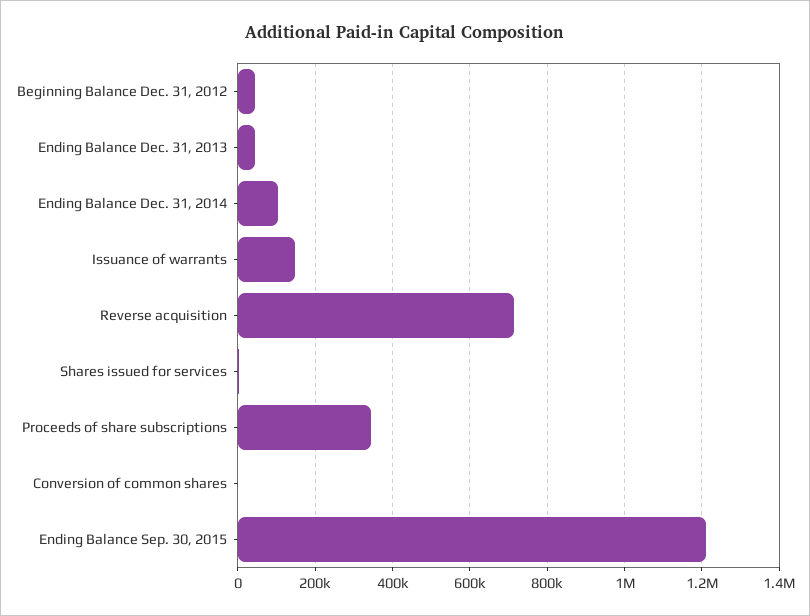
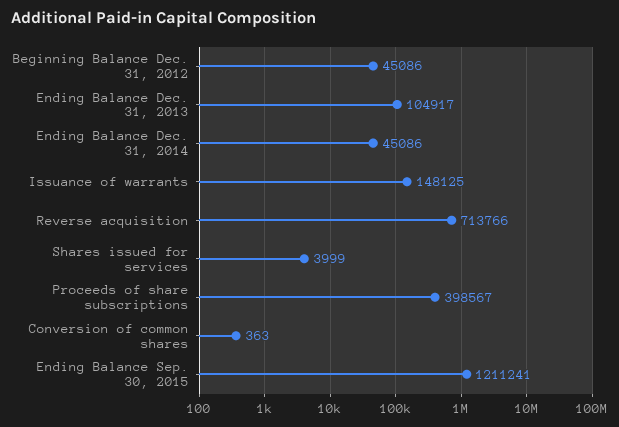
  {
    "Beginning Balance Dec. 31, 2012": 45086,
-   "Ending Balance Dec. 31, 2013": 40000,
+   "Ending Balance Dec. 31, 2013": 104917,
-   "Ending Balance Dec. 31, 2014": 100000,
+   "Ending Balance Dec. 31, 2014": 45086,
    "Issuance of warrants": 148125,
    "Reverse acquisition": 713766,
    "Shares issued for services": 3999,
-   "Proceeds of share subscriptions": 340000,
+   "Proceeds of share subscriptions": 398567,
    "Conversion of common shares": 363,
    "Ending Balance Sep. 30, 2015": 1211241
  }

